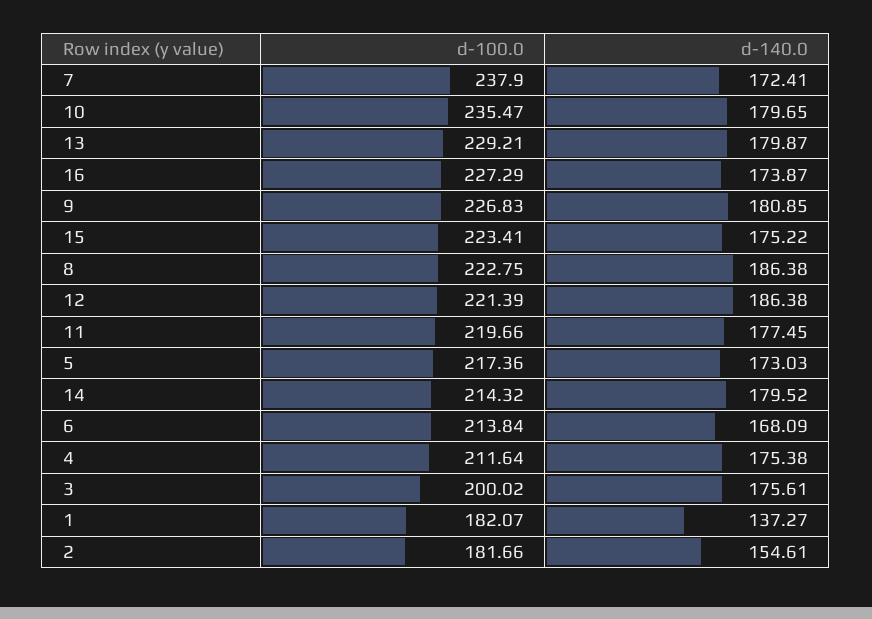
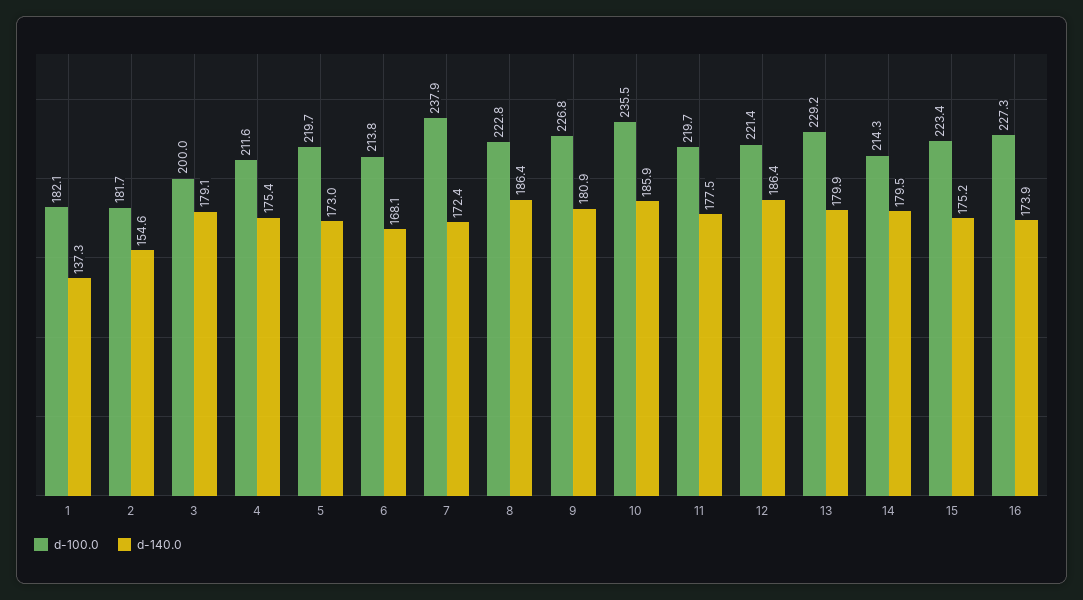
  {
    "d-100.0": {
      "7": 237.9,
      "10": 235.47,
      "13": 229.21,
      "16": 227.29,
      "9": 226.83,
      "15": 223.41,
      "8": 222.75,
      "12": 221.39,
      "11": 219.66,
-     "5": 217.36,
+     "5": 219.7,
      "14": 214.32,
      "6": 213.84,
      "4": 211.64,
      "3": 200.02,
      "1": 182.07,
      "2": 181.66
    },
    "d-140.0": {
      "7": 172.41,
-     "10": 179.65,
+     "10": 185.9,
      "13": 179.87,
      "16": 173.87,
      "9": 180.85,
      "15": 175.22,
      "8": 186.38,
      "12": 186.38,
      "11": 177.45,
      "5": 173.03,
      "14": 179.52,
      "6": 168.09,
      "4": 175.38,
-     "3": 175.61,
+     "3": 179.1,
      "1": 137.27,
      "2": 154.61
    }
  }

